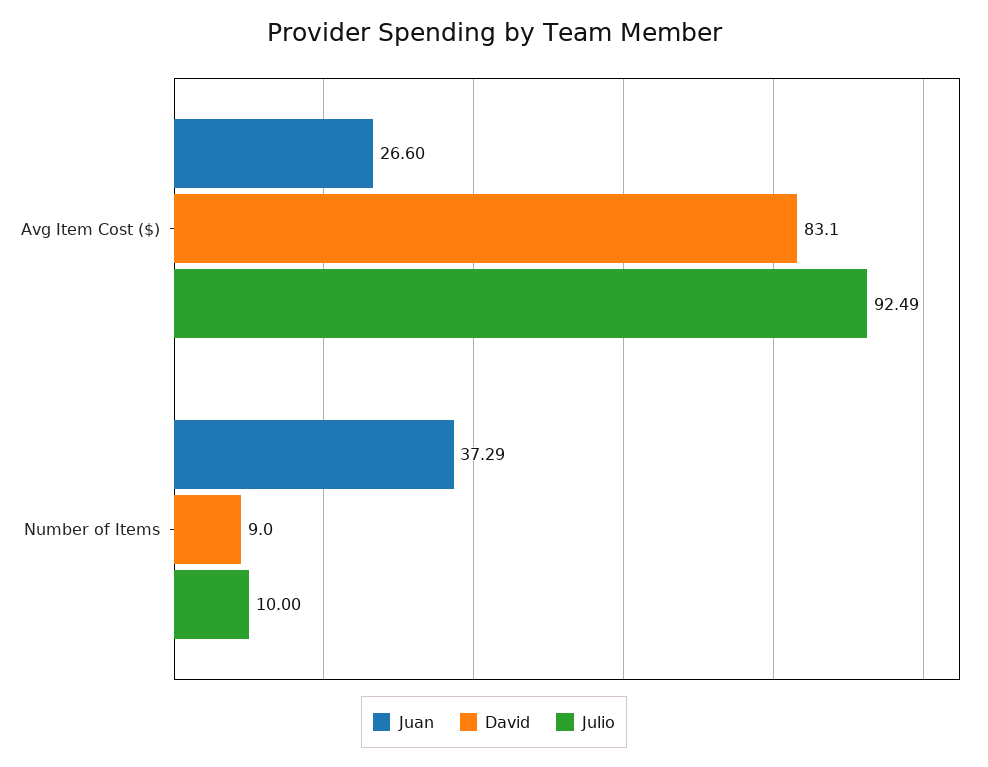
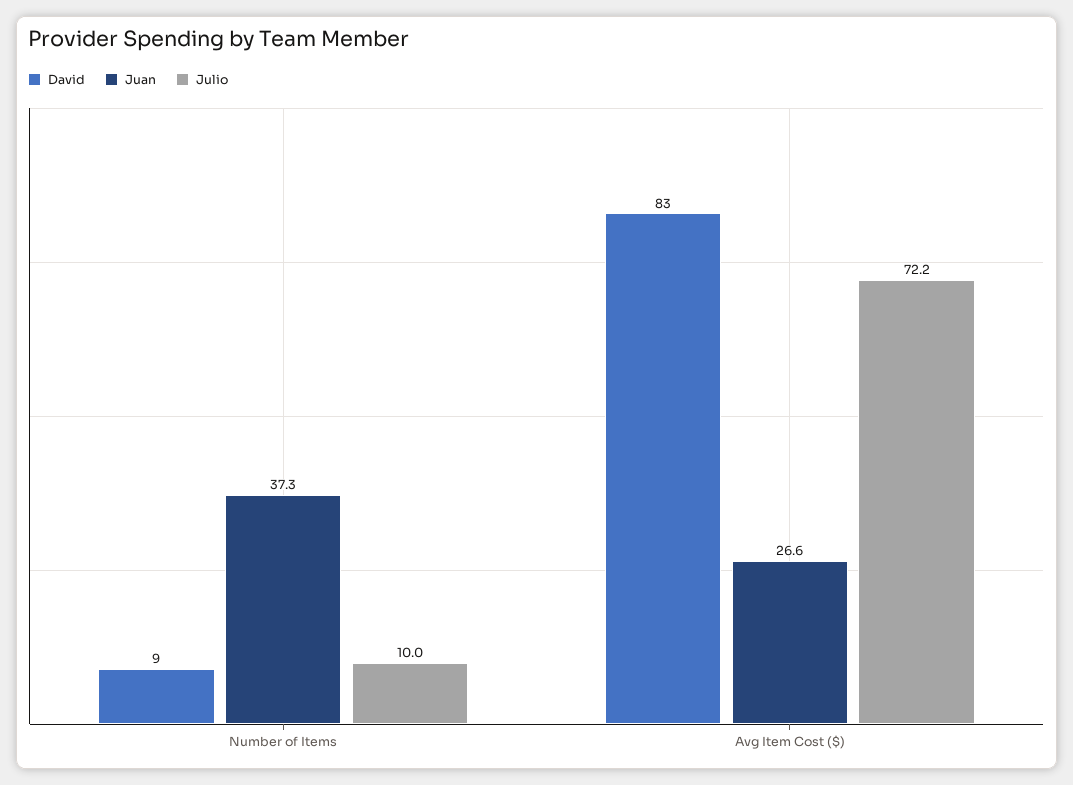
  {
    "Juan": {
      "Avg Item Cost ($)": 26.6,
      "Number of Items": 37.29
    },
    "David": {
      "Avg Item Cost ($)": 83.1,
      "Number of Items": 9
    },
    "Julio": {
-     "Avg Item Cost ($)": 92.49,
+     "Avg Item Cost ($)": 72.2,
      "Number of Items": 10
    }
  }

